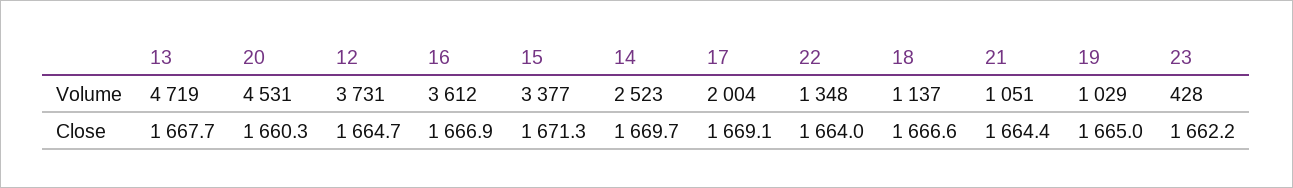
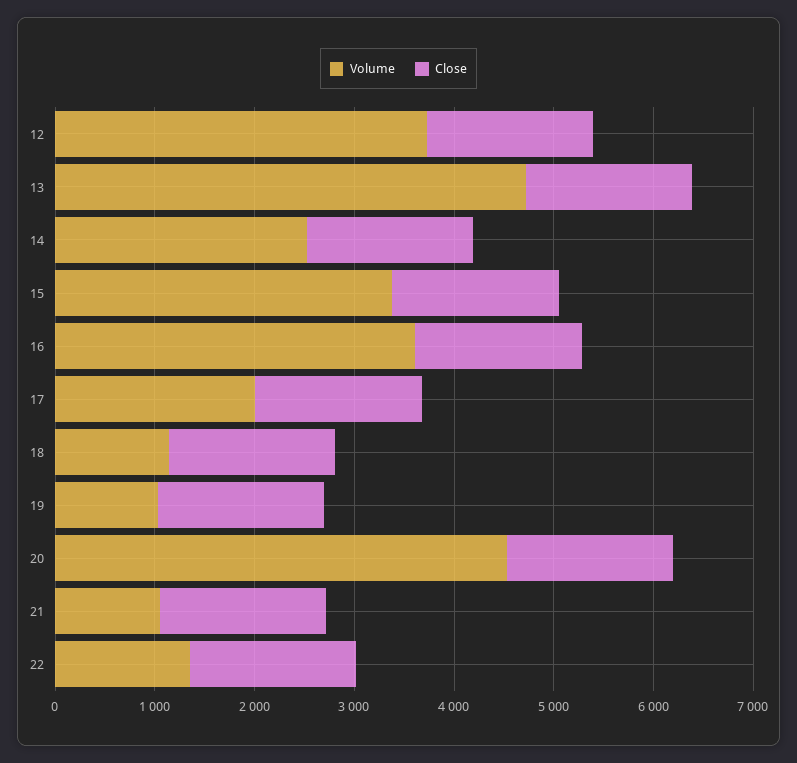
  {
    "Volume": {
      "13": 4719,
      "20": 4531,
      "12": 3731,
      "16": 3612,
      "15": 3377,
      "14": 2523,
      "17": 2004,
      "22": 1348,
      "18": 1137,
      "21": 1051,
-     "19": 1029,
+     "19": 1029
-     "23": 428
    },
    "Close": {
      "13": 1667.7,
      "20": 1660.3,
      "12": 1664.7,
      "16": 1666.9,
      "15": 1671.3,
      "14": 1669.7,
      "17": 1669.1,
      "22": 1664,
      "18": 1666.6,
      "21": 1664.4,
-     "19": 1665,
+     "19": 1665
-     "23": 1662.2
    }
  }

